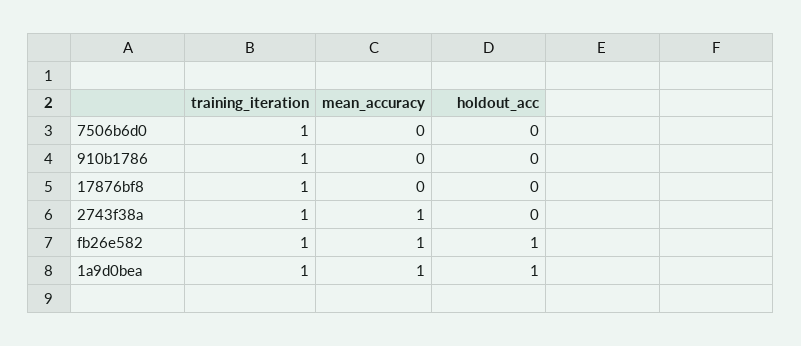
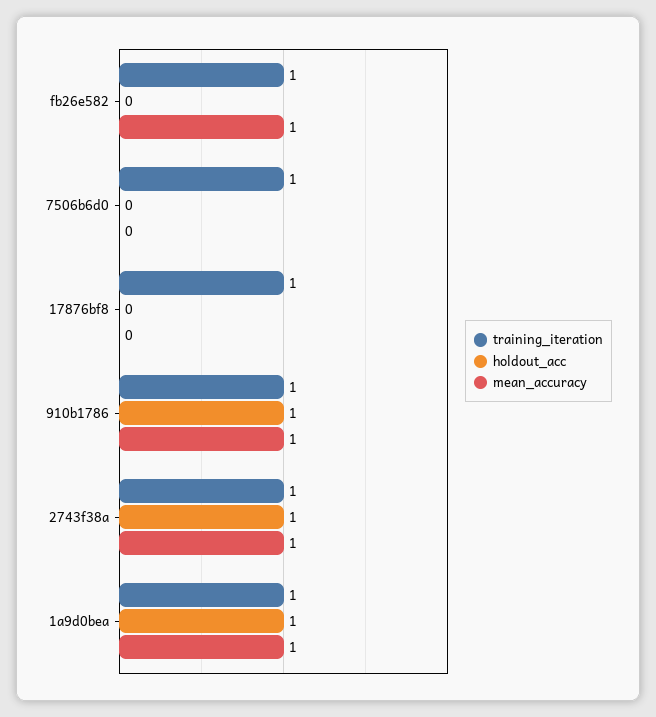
  {
    "training_iteration": {
      "7506b6d0": 1,
      "910b1786": 1,
      "17876bf8": 1,
      "2743f38a": 1,
      "fb26e582": 1,
      "1a9d0bea": 1
    },
    "mean_accuracy": {
      "7506b6d0": 0,
-     "910b1786": 0,
+     "910b1786": 1,
      "17876bf8": 0,
      "2743f38a": 1,
      "fb26e582": 1,
      "1a9d0bea": 1
    },
    "holdout_acc": {
      "7506b6d0": 0,
-     "910b1786": 0,
+     "910b1786": 1,
      "17876bf8": 0,
-     "2743f38a": 0,
+     "2743f38a": 1,
-     "fb26e582": 1,
+     "fb26e582": 0,
      "1a9d0bea": 1
    }
  }

